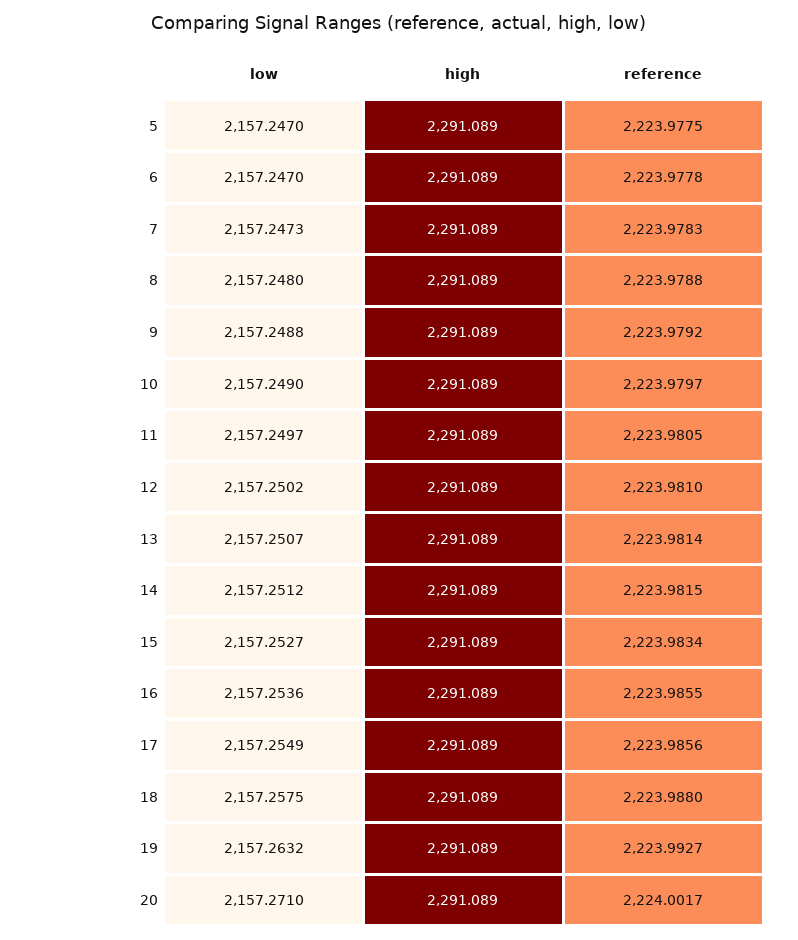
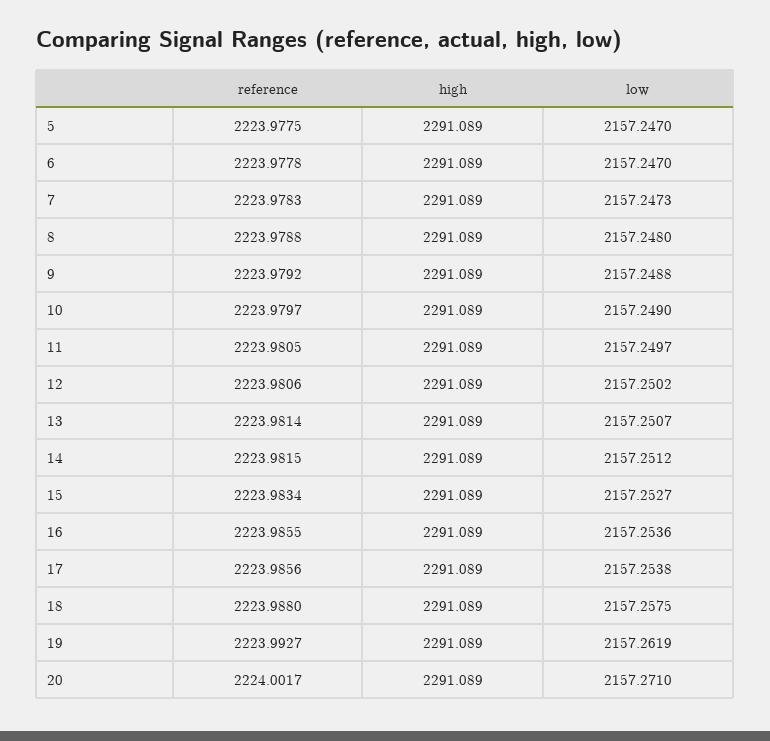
  {
    "low": {
      "5": 2157.247,
      "6": 2157.247,
      "7": 2157.2473,
      "8": 2157.248,
      "9": 2157.2488,
      "10": 2157.249,
      "11": 2157.2497,
      "12": 2157.2502,
      "13": 2157.2507,
      "14": 2157.2512,
      "15": 2157.2527,
      "16": 2157.2536,
-     "17": 2157.2549,
+     "17": 2157.2538,
      "18": 2157.2575,
-     "19": 2157.2632,
+     "19": 2157.2619,
      "20": 2157.271
    },
    "high": {
      "5": 2291.089,
      "6": 2291.089,
      "7": 2291.089,
      "8": 2291.089,
      "9": 2291.089,
      "10": 2291.089,
      "11": 2291.089,
      "12": 2291.089,
      "13": 2291.089,
      "14": 2291.089,
      "15": 2291.089,
      "16": 2291.089,
      "17": 2291.089,
      "18": 2291.089,
      "19": 2291.089,
      "20": 2291.089
    },
    "reference": {
      "5": 2223.9775,
      "6": 2223.9778,
      "7": 2223.9783,
      "8": 2223.9788,
      "9": 2223.9792,
      "10": 2223.9797,
      "11": 2223.9805,
-     "12": 2223.981,
+     "12": 2223.9806,
      "13": 2223.9814,
      "14": 2223.9815,
      "15": 2223.9834,
      "16": 2223.9855,
      "17": 2223.9856,
      "18": 2223.988,
      "19": 2223.9927,
      "20": 2224.0017
    }
  }

